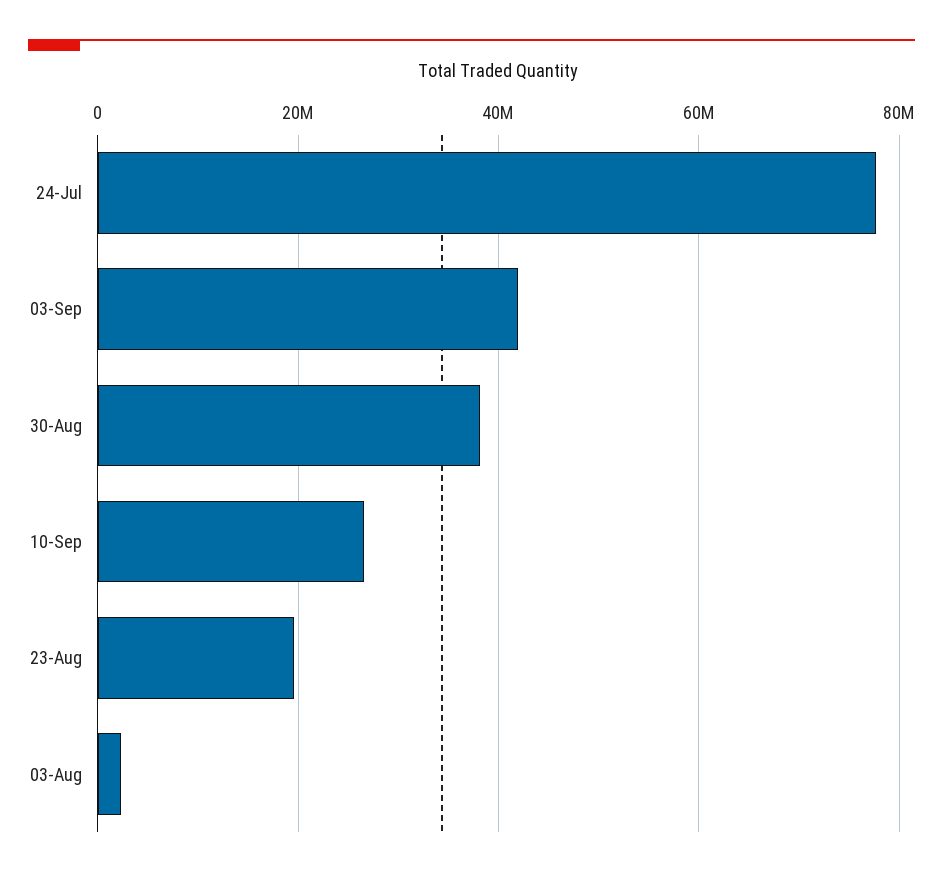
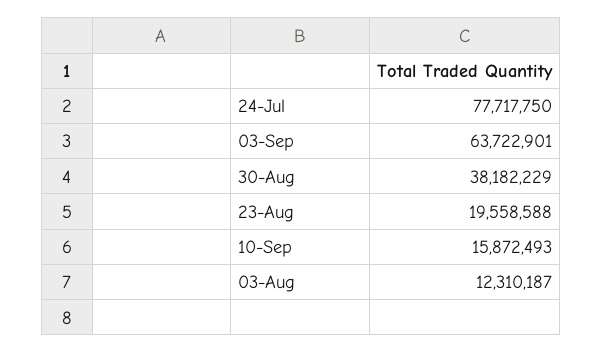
  {
    "24-Jul": 77717750,
-   "03-Sep": 42000000,
+   "03-Sep": 63722901,
    "30-Aug": 38182229,
-   "10-Sep": 26000000,
+   "10-Sep": 15872493,
    "23-Aug": 19558588,
-   "03-Aug": 2000000
+   "03-Aug": 12310187
  }

